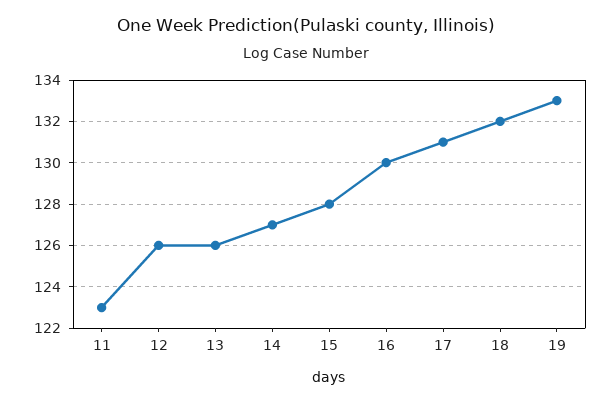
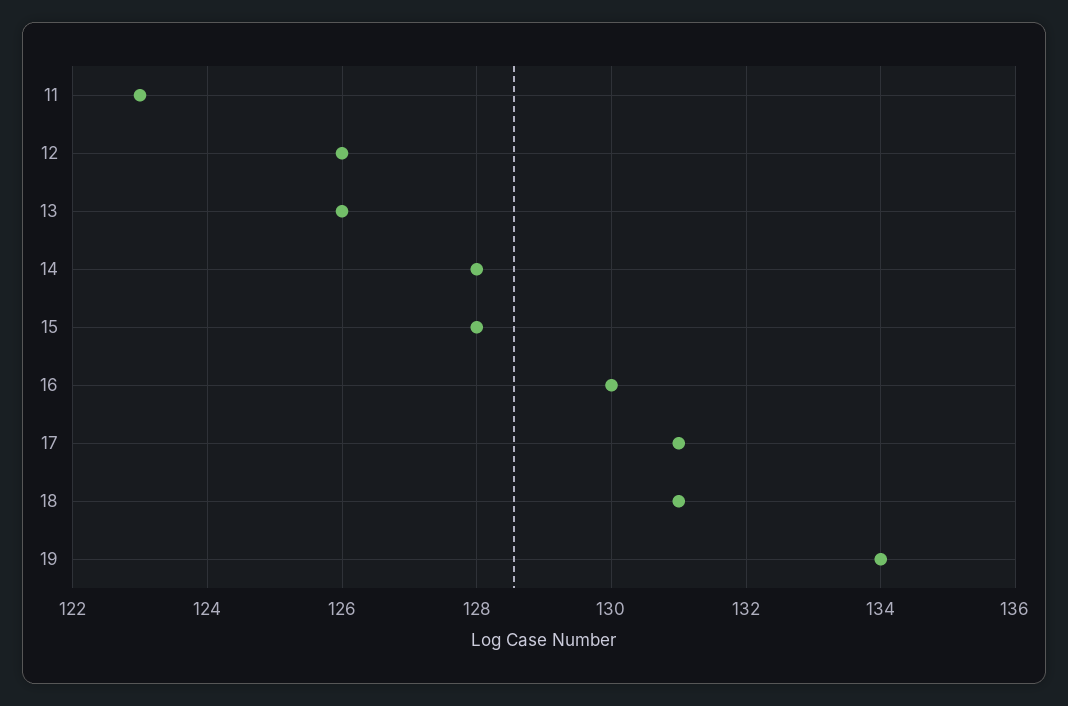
  {
    "11": 123,
    "12": 126,
    "13": 126,
-   "14": 127,
+   "14": 128,
    "15": 128,
    "16": 130,
    "17": 131,
-   "18": 132,
+   "18": 131,
-   "19": 133
+   "19": 134
  }

